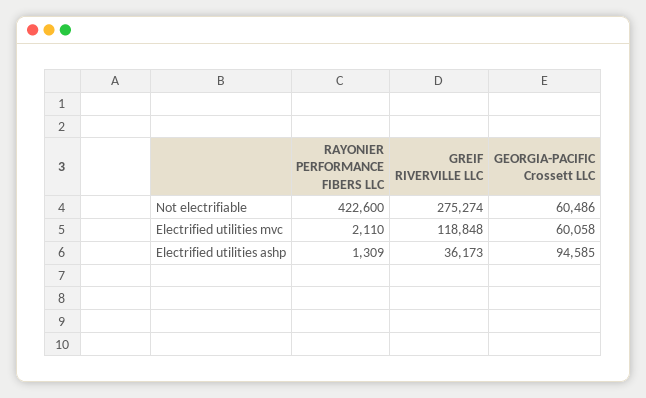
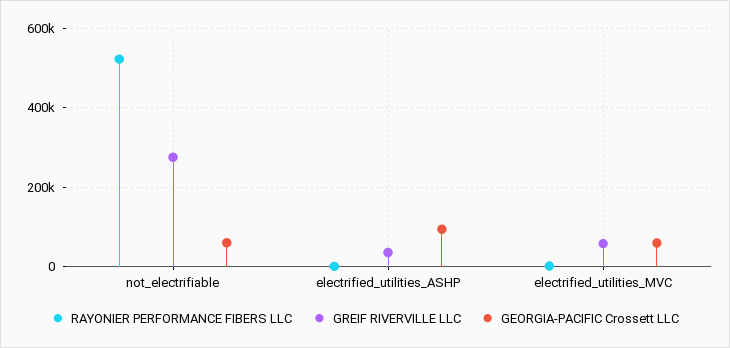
  {
    "RAYONIER PERFORMANCE FIBERS LLC": {
-     "Not electrifiable": 422600,
+     "Not electrifiable": 520000,
      "Electrified utilities mvc": 2110,
      "Electrified utilities ashp": 1309
    },
    "GREIF RIVERVILLE LLC": {
      "Not electrifiable": 275274,
-     "Electrified utilities mvc": 118848,
+     "Electrified utilities mvc": 60000,
      "Electrified utilities ashp": 36173
    },
    "GEORGIA-PACIFIC Crossett LLC": {
      "Not electrifiable": 60486,
      "Electrified utilities mvc": 60058,
      "Electrified utilities ashp": 94585
    }
  }

